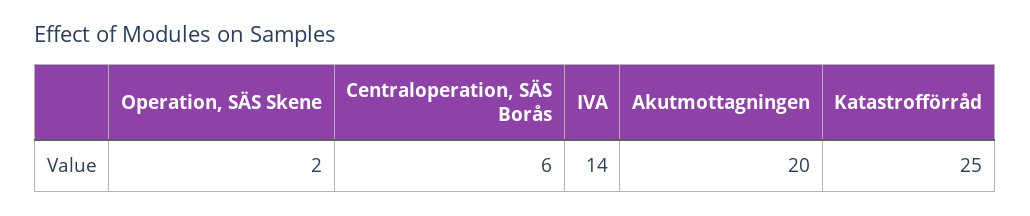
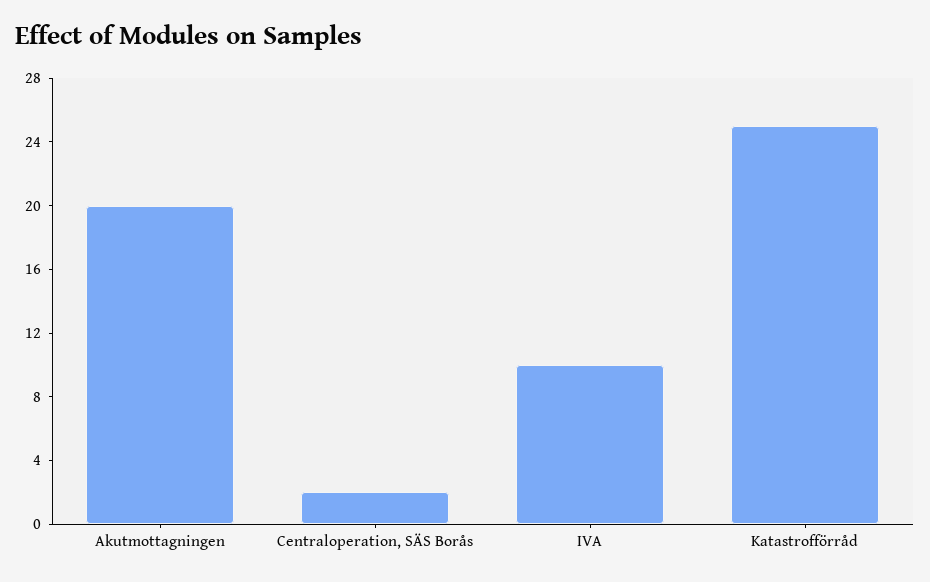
  {
-   "Operation, SÄS Skene": 2,
-   "Centraloperation, SÄS Borås": 6,
+   "Centraloperation, SÄS Borås": 2,
-   "IVA": 14,
+   "IVA": 10,
    "Akutmottagningen": 20,
    "Katastrofförråd": 25
  }

